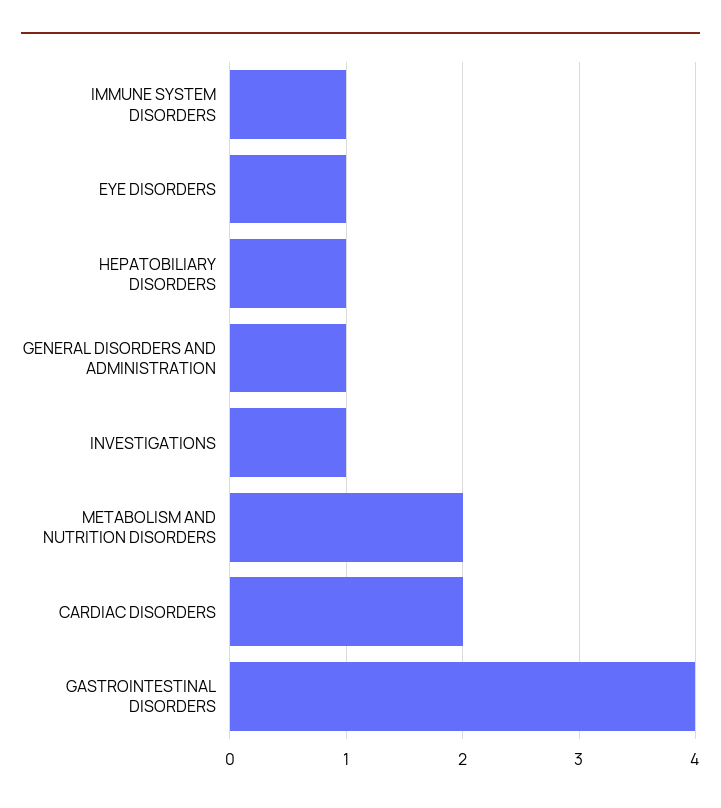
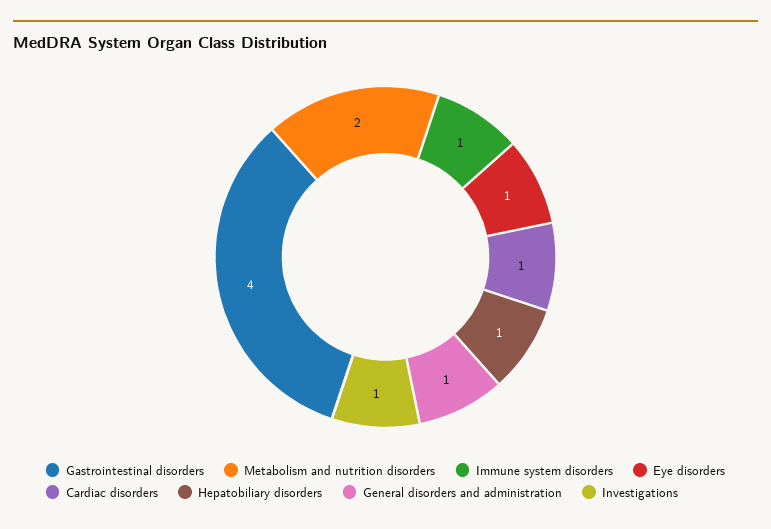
  {
    "IMMUNE SYSTEM DISORDERS": 1,
    "EYE DISORDERS": 1,
    "HEPATOBILIARY DISORDERS": 1,
    "GENERAL DISORDERS AND ADMINISTRATION": 1,
    "INVESTIGATIONS": 1,
    "METABOLISM AND NUTRITION DISORDERS": 2,
-   "CARDIAC DISORDERS": 2,
+   "CARDIAC DISORDERS": 1,
    "GASTROINTESTINAL DISORDERS": 4
  }

